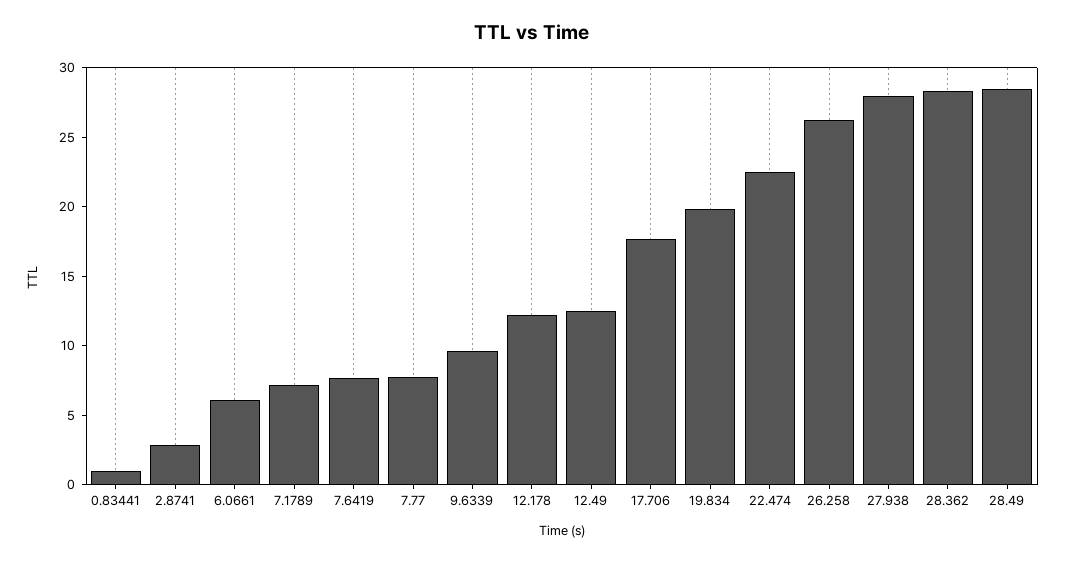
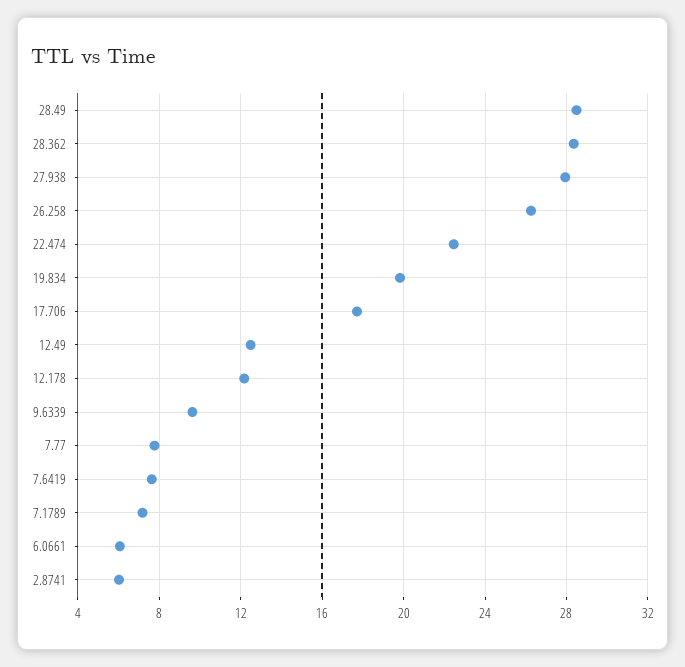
  {
-   "0.83441": 1,
-   "2.8741": 3,
+   "2.8741": 6,
    "6.0661": 6,
    "7.1789": 7,
    "7.6419": 7.5,
    "7.77": 8,
    "9.6339": 9.5,
    "12.178": 12,
    "12.49": 12.5,
    "17.706": 17.5,
    "19.834": 20,
    "22.474": 22.5,
    "26.258": 26.5,
    "27.938": 28,
    "28.362": 28.5,
    "28.49": 28.5
  }

